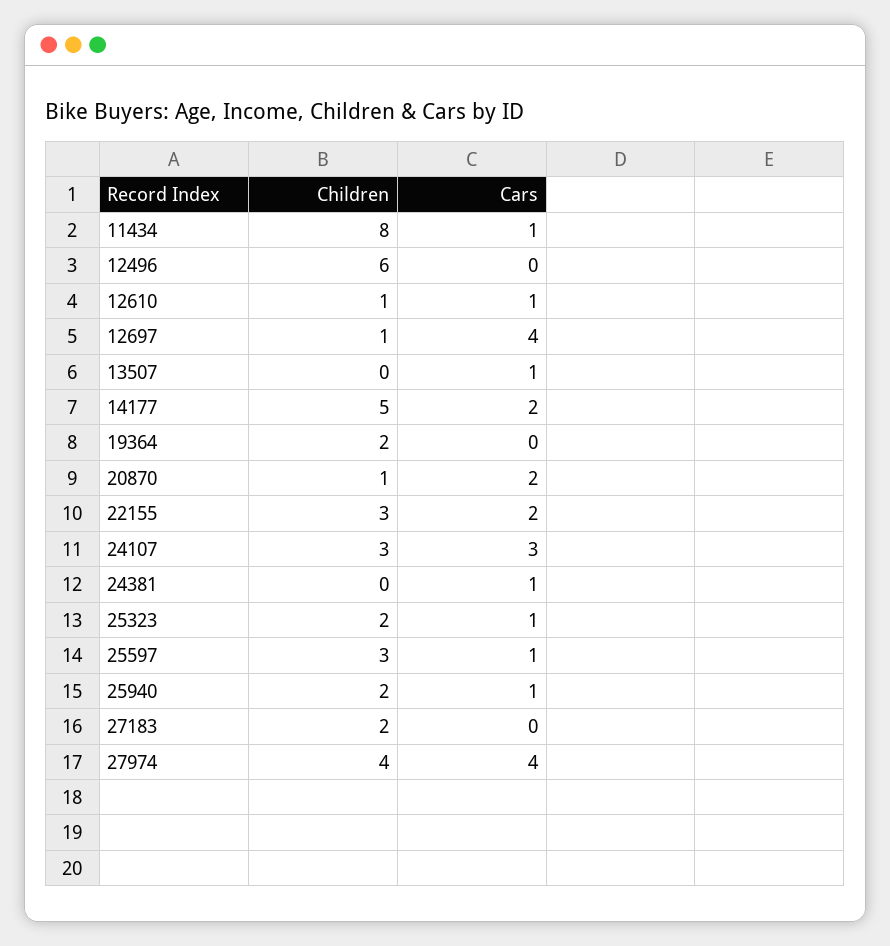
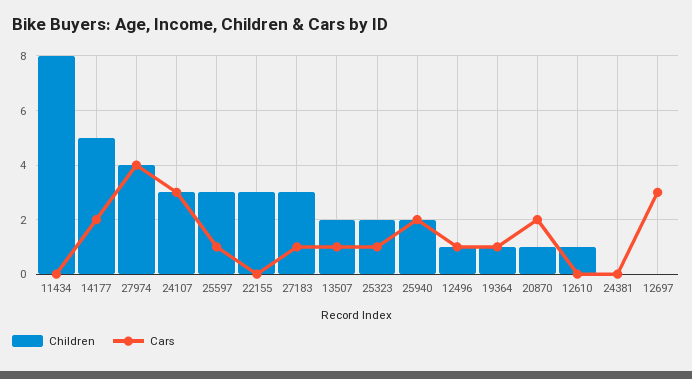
  {
    "Children": {
      "11434": 8,
-     "12496": 6,
+     "12496": 1,
      "12610": 1,
-     "12697": 1,
+     "12697": 0,
-     "13507": 0,
+     "13507": 2,
      "14177": 5,
-     "19364": 2,
+     "19364": 1,
      "20870": 1,
      "22155": 3,
      "24107": 3,
      "24381": 0,
      "25323": 2,
      "25597": 3,
      "25940": 2,
-     "27183": 2,
+     "27183": 3,
      "27974": 4
    },
    "Cars": {
-     "11434": 1,
+     "11434": 0,
-     "12496": 0,
+     "12496": 1,
-     "12610": 1,
+     "12610": 0,
-     "12697": 4,
+     "12697": 3,
      "13507": 1,
      "14177": 2,
-     "19364": 0,
+     "19364": 1,
      "20870": 2,
-     "22155": 2,
+     "22155": 0,
      "24107": 3,
-     "24381": 1,
+     "24381": 0,
      "25323": 1,
      "25597": 1,
-     "25940": 1,
+     "25940": 2,
-     "27183": 0,
+     "27183": 1,
      "27974": 4
    }
  }

